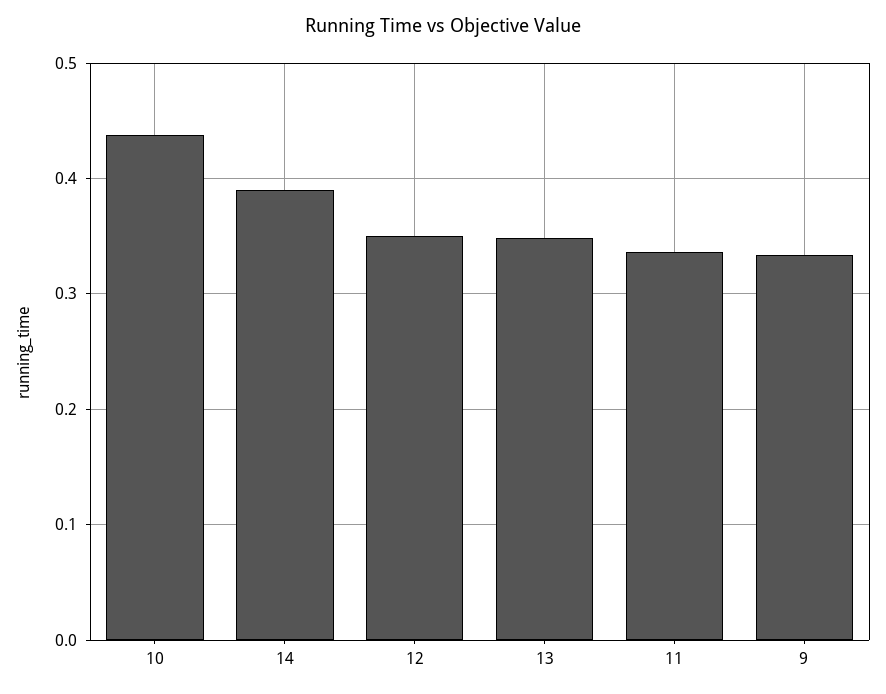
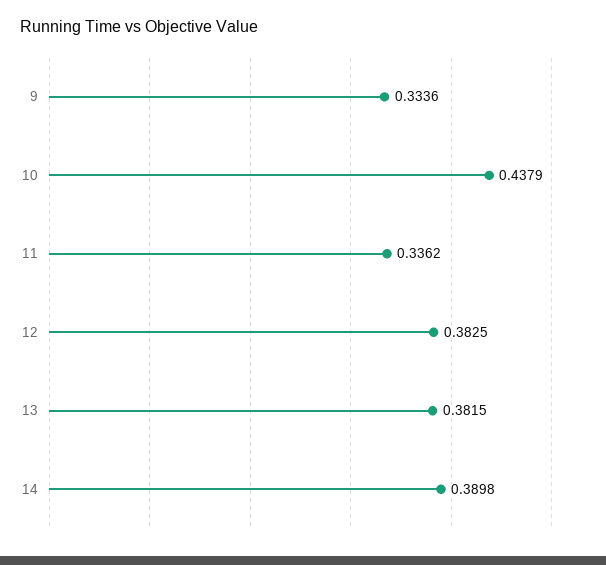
  {
    "10": 0.4379,
    "14": 0.3898,
-   "12": 0.35,
+   "12": 0.3825,
-   "13": 0.35,
+   "13": 0.3815,
    "11": 0.3362,
    "9": 0.3336
  }

